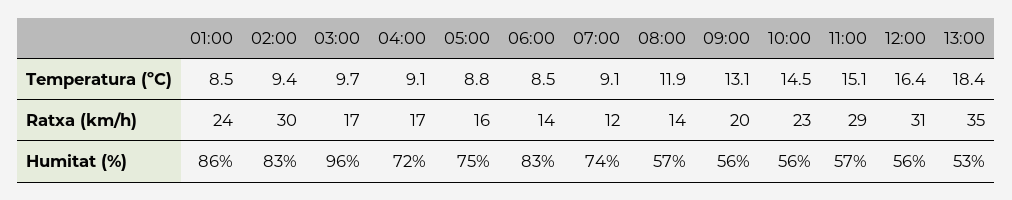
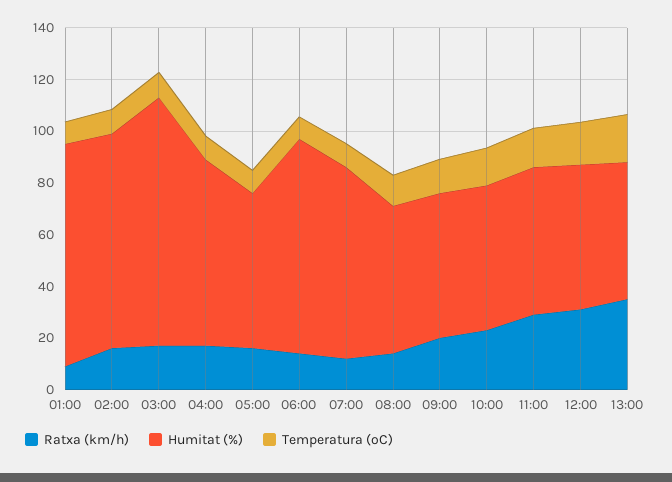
  {
    "Temperatura (ºC)": {
      "01:00": 8.5,
      "02:00": 9.4,
      "03:00": 9.7,
      "04:00": 9.1,
      "05:00": 8.8,
      "06:00": 8.5,
      "07:00": 9.1,
      "08:00": 11.9,
      "09:00": 13.1,
      "10:00": 14.5,
      "11:00": 15.1,
      "12:00": 16.4,
      "13:00": 18.4
    },
    "Ratxa (km/h)": {
-     "01:00": 24,
+     "01:00": 10,
-     "02:00": 30,
+     "02:00": 15,
      "03:00": 17,
      "04:00": 17,
      "05:00": 16,
      "06:00": 14,
      "07:00": 12,
      "08:00": 14,
      "09:00": 20,
      "10:00": 23,
      "11:00": 29,
      "12:00": 31,
      "13:00": 35
    },
    "Humitat (%)": {
      "01:00": 86,
      "02:00": 83,
      "03:00": 96,
      "04:00": 72,
-     "05:00": 75,
+     "05:00": 60,
      "06:00": 83,
      "07:00": 74,
      "08:00": 57,
      "09:00": 56,
      "10:00": 56,
      "11:00": 57,
      "12:00": 56,
      "13:00": 53
    }
  }

